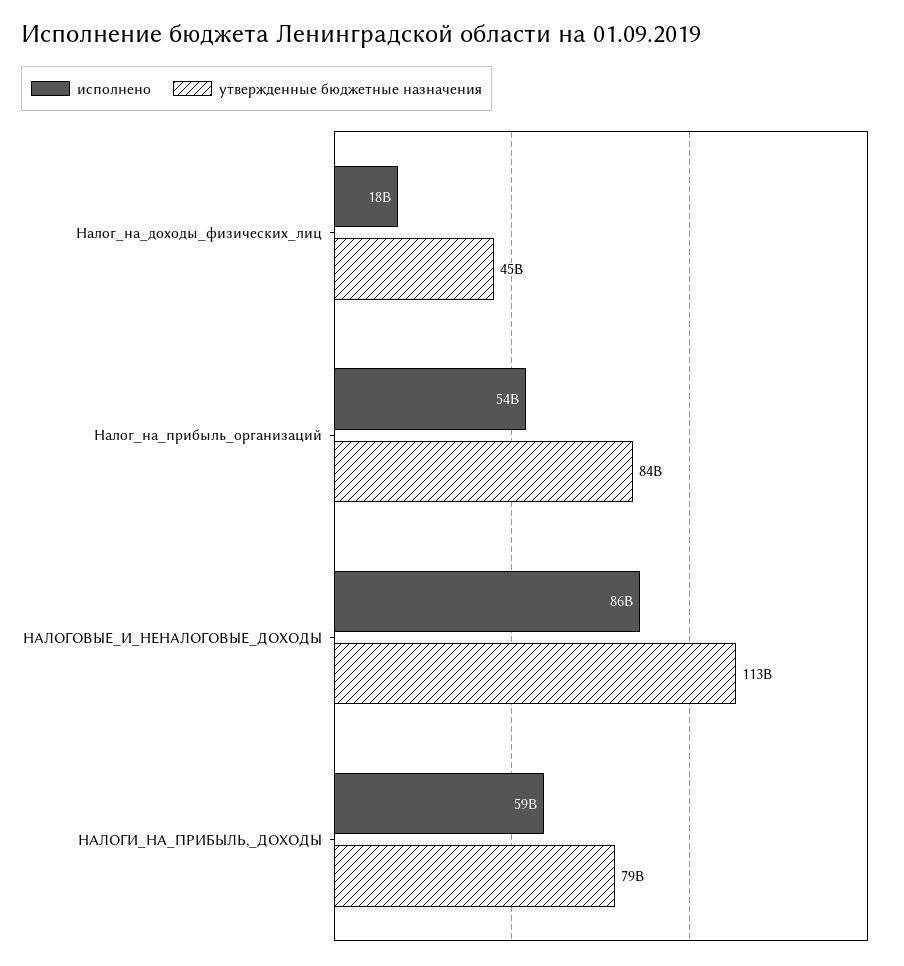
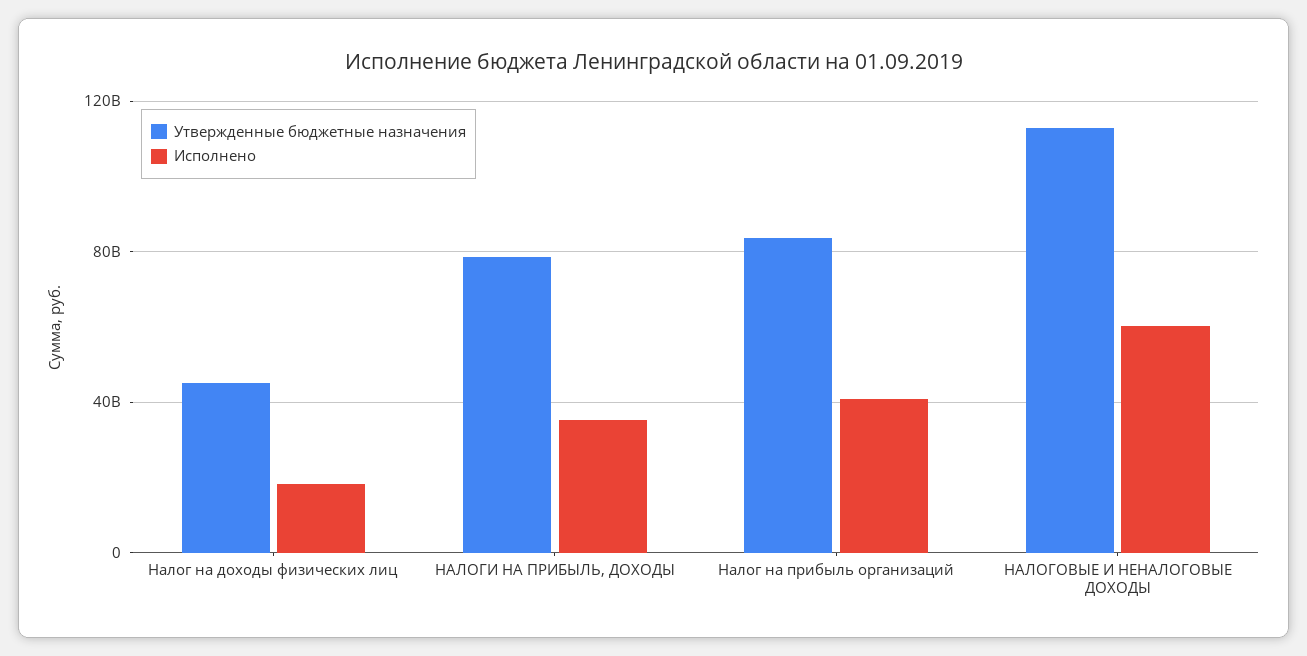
  {
    "исполнено": {
      "Налог_на_доходы_физических_лиц": 18000000000,
-     "Налог_на_прибыль_организаций": 54000000000,
+     "Налог_на_прибыль_организаций": 40000000000,
-     "НАЛОГОВЫЕ_И_НЕНАЛОГОВЫЕ_ДОХОДЫ": 86000000000,
+     "НАЛОГОВЫЕ_И_НЕНАЛОГОВЫЕ_ДОХОДЫ": 60000000000,
-     "НАЛОГИ_НА_ПРИБЫЛЬ,_ДОХОДЫ": 59000000000
+     "НАЛОГИ_НА_ПРИБЫЛЬ,_ДОХОДЫ": 35000000000
    },
    "утвержденные бюджетные назначения": {
      "Налог_на_доходы_физических_лиц": 45000000000,
      "Налог_на_прибыль_организаций": 84000000000,
      "НАЛОГОВЫЕ_И_НЕНАЛОГОВЫЕ_ДОХОДЫ": 113000000000,
      "НАЛОГИ_НА_ПРИБЫЛЬ,_ДОХОДЫ": 79000000000
    }
  }

